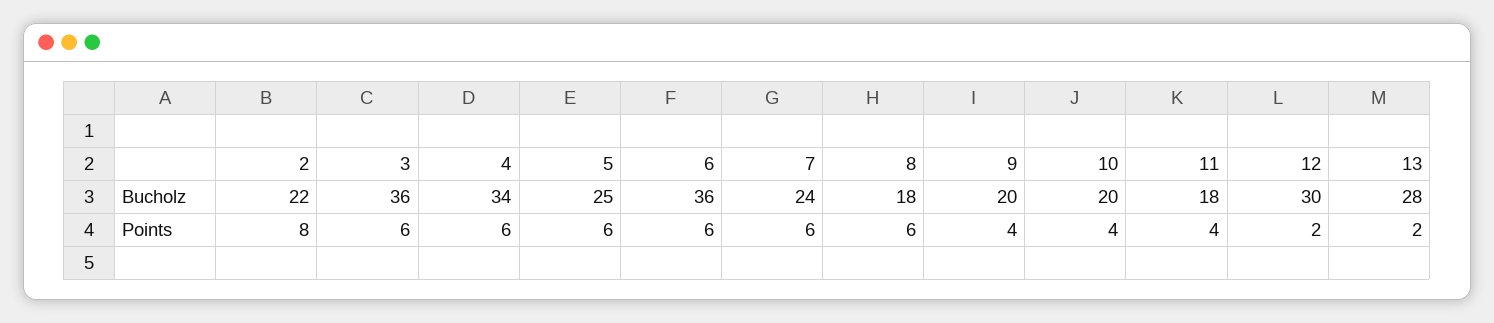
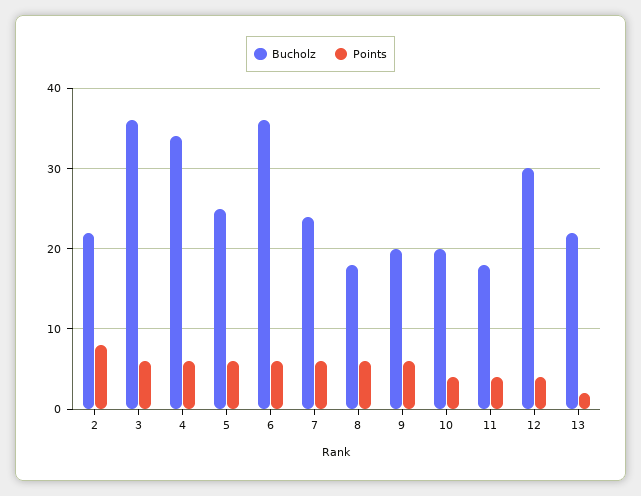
  {
    "Bucholz": {
      "2": 22,
      "3": 36,
      "4": 34,
      "5": 25,
      "6": 36,
      "7": 24,
      "8": 18,
      "9": 20,
      "10": 20,
      "11": 18,
      "12": 30,
-     "13": 28
+     "13": 22
    },
    "Points": {
      "2": 8,
      "3": 6,
      "4": 6,
      "5": 6,
      "6": 6,
      "7": 6,
      "8": 6,
-     "9": 4,
+     "9": 6,
      "10": 4,
      "11": 4,
-     "12": 2,
+     "12": 4,
      "13": 2
    }
  }

